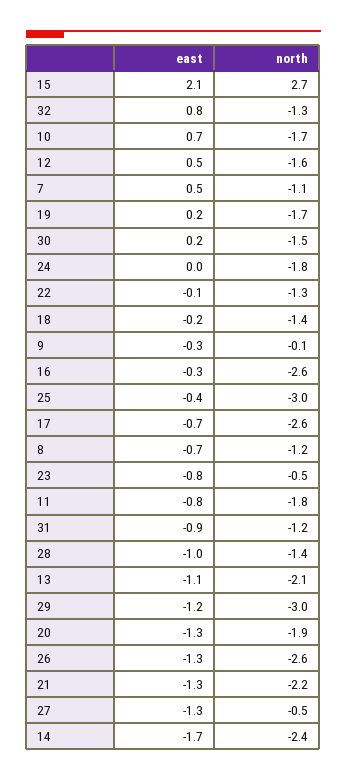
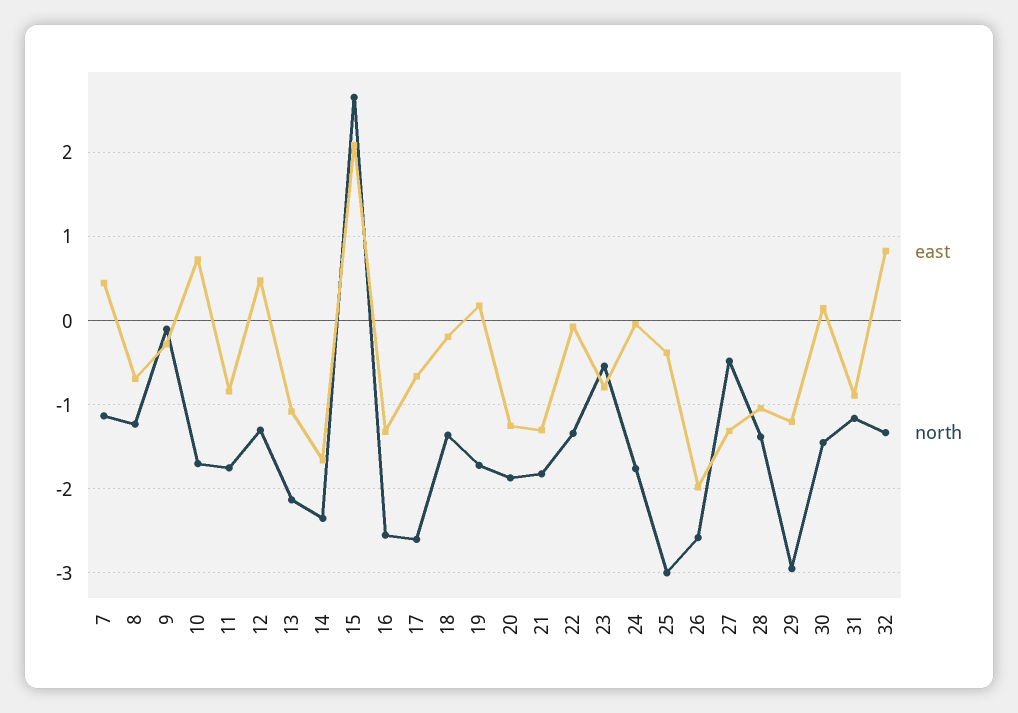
  {
    "east": {
      "15": 2.1,
      "32": 0.8,
      "10": 0.7,
      "12": 0.5,
      "7": 0.5,
      "19": 0.2,
      "30": 0.2,
      "24": 0,
      "22": -0.1,
      "18": -0.2,
      "9": -0.3,
-     "16": -0.3,
+     "16": -1.3,
      "25": -0.4,
      "17": -0.7,
      "8": -0.7,
      "23": -0.8,
      "11": -0.8,
      "31": -0.9,
      "28": -1,
      "13": -1.1,
      "29": -1.2,
      "20": -1.3,
-     "26": -1.3,
+     "26": -2,
      "21": -1.3,
      "27": -1.3,
      "14": -1.7
    },
    "north": {
      "15": 2.7,
      "32": -1.3,
      "10": -1.7,
-     "12": -1.6,
+     "12": -1.3,
      "7": -1.1,
      "19": -1.7,
      "30": -1.5,
      "24": -1.8,
      "22": -1.3,
      "18": -1.4,
      "9": -0.1,
      "16": -2.6,
      "25": -3,
      "17": -2.6,
      "8": -1.2,
      "23": -0.5,
      "11": -1.8,
      "31": -1.2,
      "28": -1.4,
      "13": -2.1,
      "29": -3,
      "20": -1.9,
      "26": -2.6,
-     "21": -2.2,
+     "21": -1.8,
      "27": -0.5,
      "14": -2.4
    }
  }

